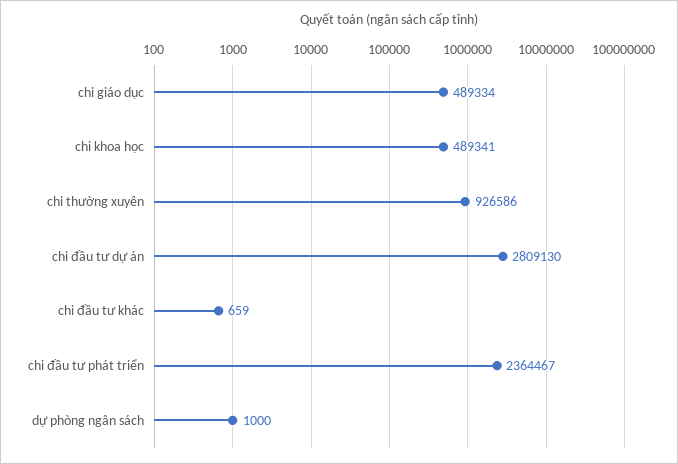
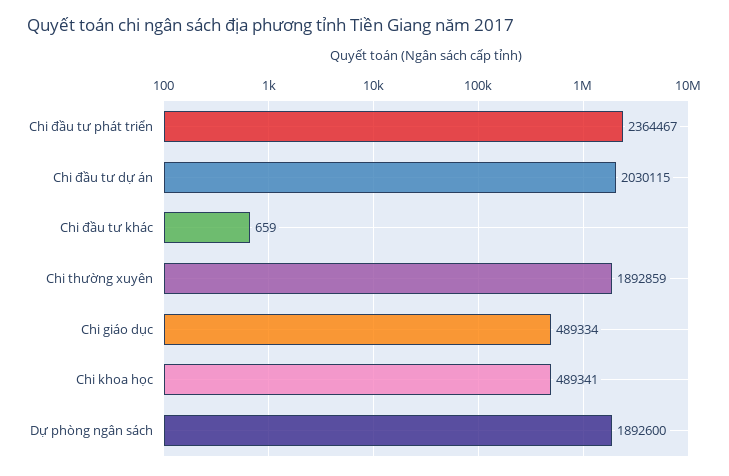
  {
    "chi giáo dục": 489334,
    "chi khoa học": 489341,
-   "chi thường xuyên": 926586,
+   "chi thường xuyên": 1892859,
-   "chi đầu tư dự án": 2809130,
+   "chi đầu tư dự án": 2030115,
    "chi đầu tư khác": 659,
    "chi đầu tư phát triển": 2364467,
-   "dự phòng ngân sách": 1000
+   "dự phòng ngân sách": 1892600
  }

